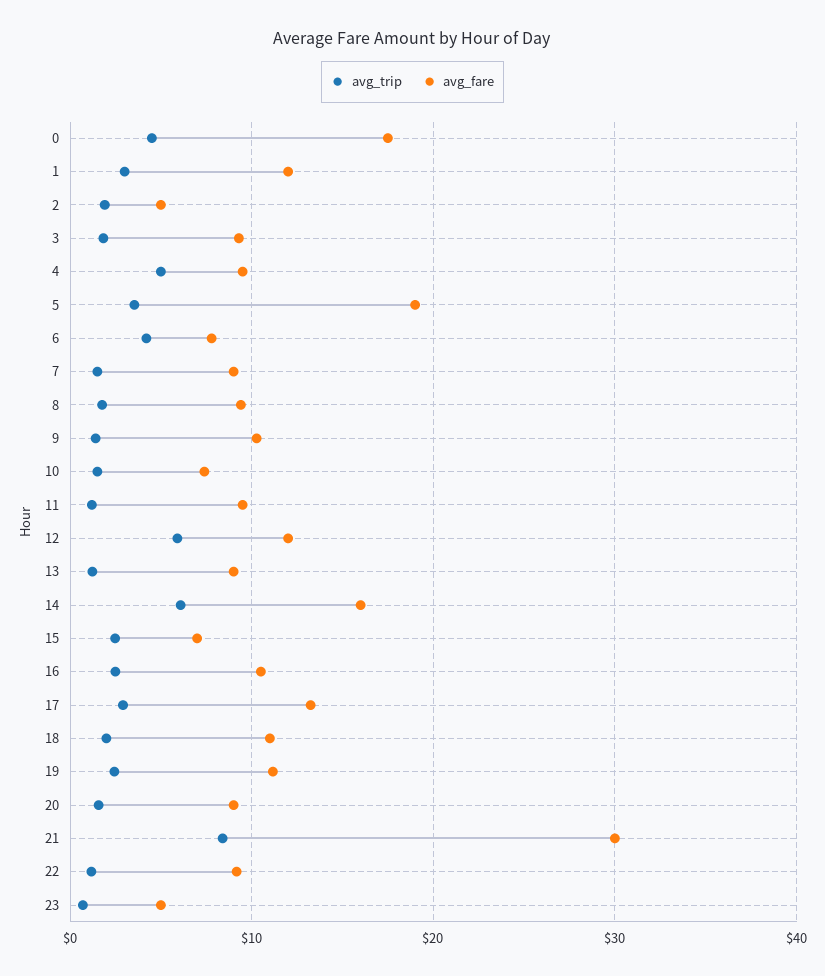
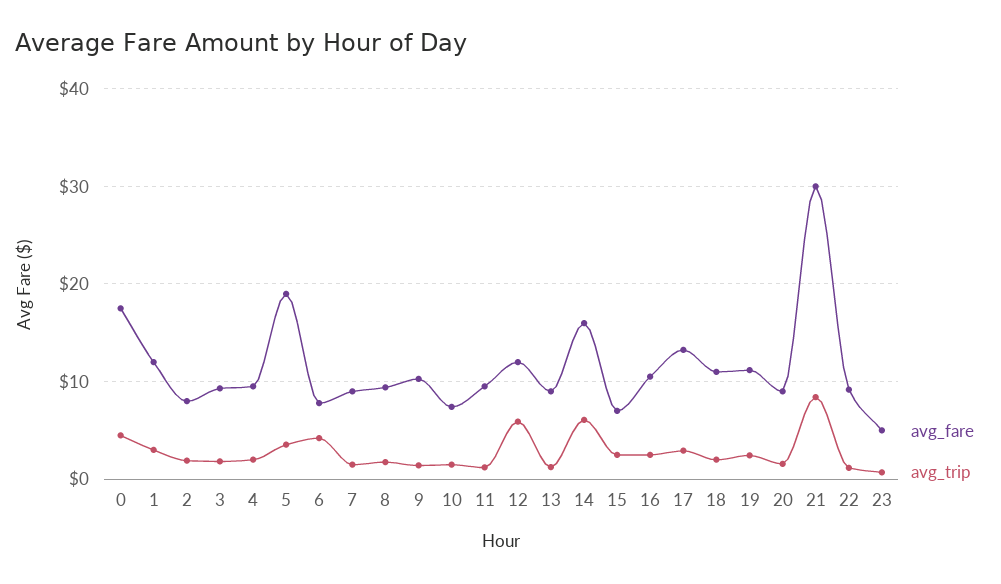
  {
    "avg_trip": {
      "0": 5,
      "1": 3,
      "2": 2,
      "3": 2,
-     "4": 5,
+     "4": 2,
      "5": 4,
      "6": 4,
      "7": 2,
      "8": 2,
      "9": 1,
      "10": 2,
      "11": 1,
      "12": 6,
      "13": 1,
      "14": 6,
      "15": 2,
      "16": 3,
      "17": 3,
      "18": 2,
      "19": 2,
      "20": 2,
      "21": 8,
      "22": 1,
      "23": 1
    },
    "avg_fare": {
      "0": 18,
      "1": 12,
-     "2": 5,
+     "2": 8,
      "3": 9,
      "4": 10,
      "5": 19,
      "6": 8,
      "7": 9,
      "8": 9,
      "9": 10,
      "10": 7,
      "11": 10,
      "12": 12,
      "13": 9,
      "14": 16,
      "15": 7,
      "16": 11,
      "17": 13,
      "18": 11,
      "19": 11,
      "20": 9,
      "21": 30,
      "22": 9,
      "23": 5
    }
  }

